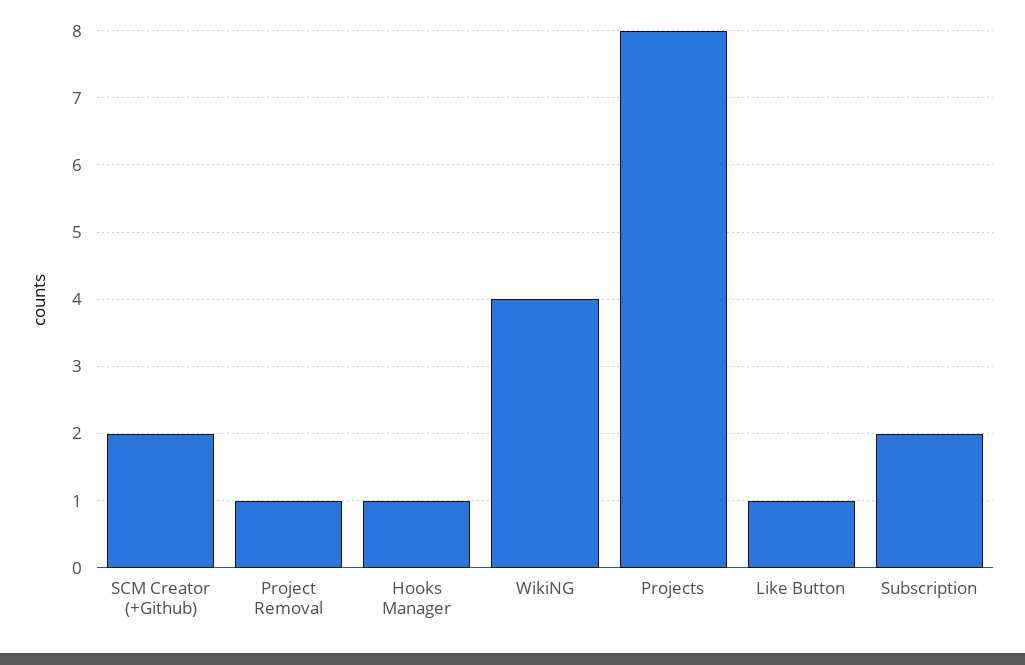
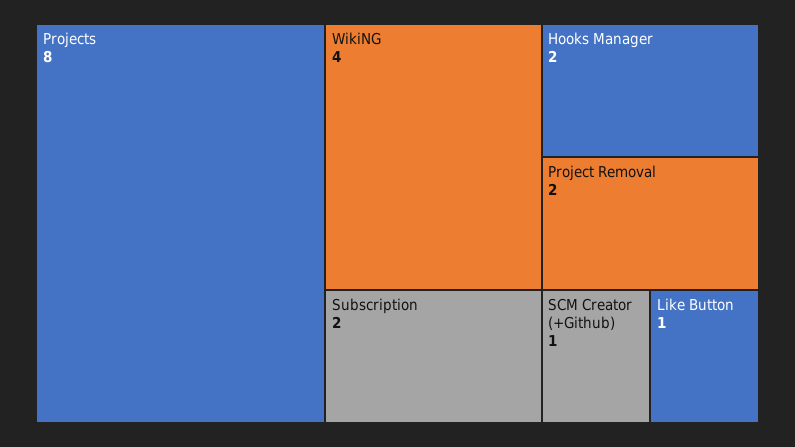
  {
-   "SCM Creator (+Github)": 2,
+   "SCM Creator (+Github)": 1,
-   "Project Removal": 1,
+   "Project Removal": 2,
-   "Hooks Manager": 1,
+   "Hooks Manager": 2,
    "WikiNG": 4,
    "Projects": 8,
    "Like Button": 1,
    "Subscription": 2
  }

